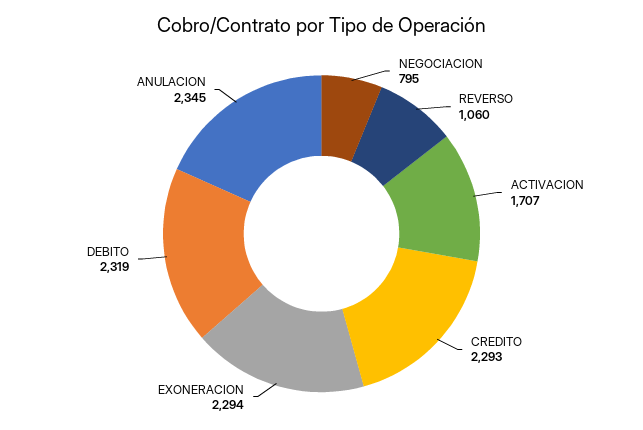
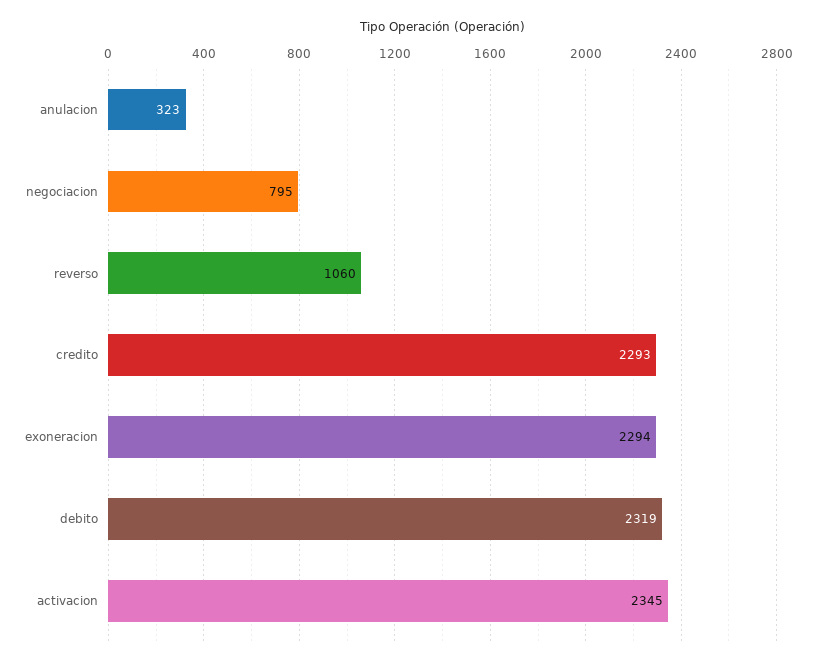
  {
    "NEGOCIACION": 795,
    "REVERSO": 1060,
-   "ACTIVACION": 1707,
+   "ACTIVACION": 2345,
    "CREDITO": 2293,
    "EXONERACION": 2294,
    "DEBITO": 2319,
-   "ANULACION": 2345
+   "ANULACION": 323
  }

